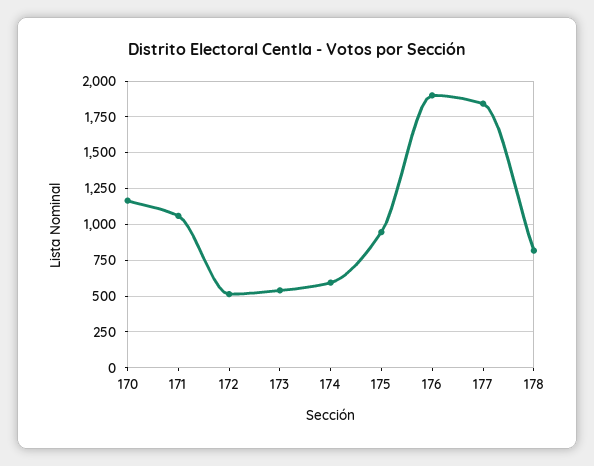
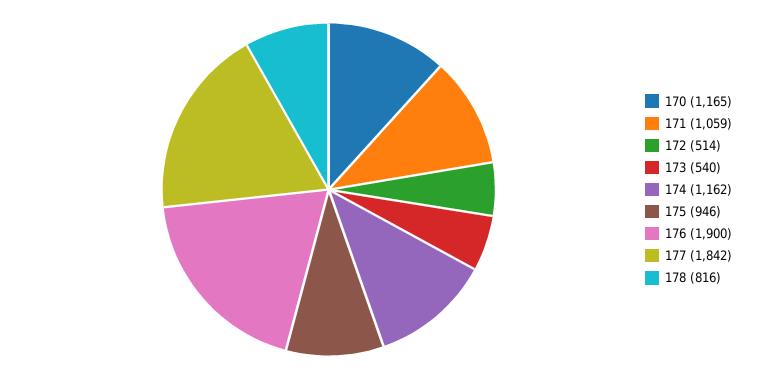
  {
    "170": 1165,
    "171": 1059,
    "172": 514,
    "173": 540,
-   "174": 600,
+   "174": 1162,
    "175": 946,
    "176": 1900,
    "177": 1842,
    "178": 816
  }

